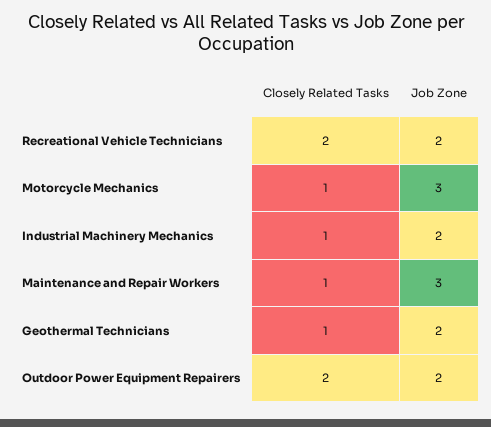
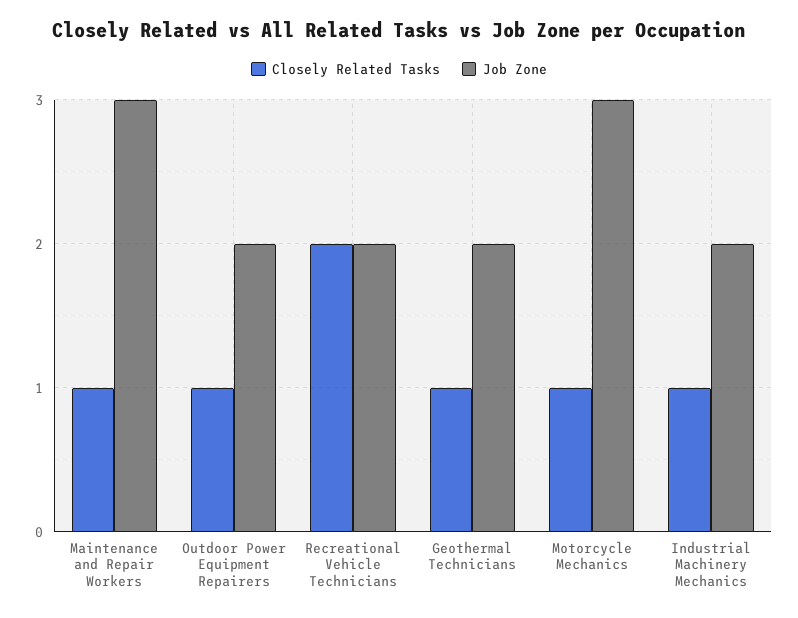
  {
    "Closely Related Tasks": {
      "Recreational Vehicle Technicians": 2,
      "Motorcycle Mechanics": 1,
      "Industrial Machinery Mechanics": 1,
      "Maintenance and Repair Workers": 1,
      "Geothermal Technicians": 1,
-     "Outdoor Power Equipment Repairers": 2
+     "Outdoor Power Equipment Repairers": 1
    },
    "Job Zone": {
      "Recreational Vehicle Technicians": 2,
      "Motorcycle Mechanics": 3,
      "Industrial Machinery Mechanics": 2,
      "Maintenance and Repair Workers": 3,
      "Geothermal Technicians": 2,
      "Outdoor Power Equipment Repairers": 2
    }
  }

